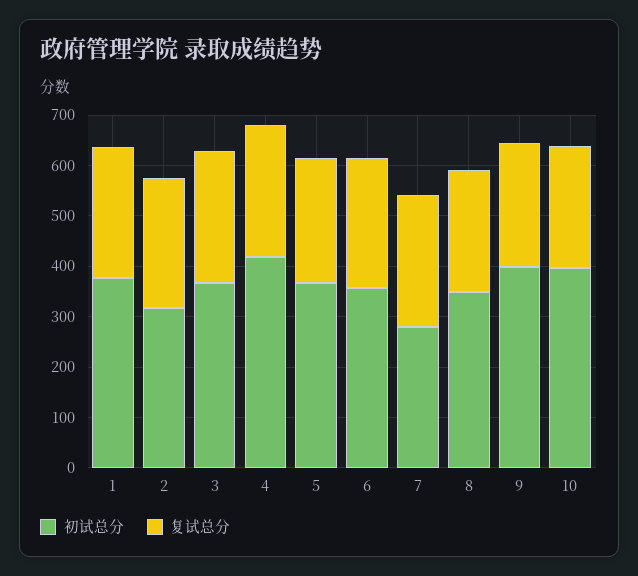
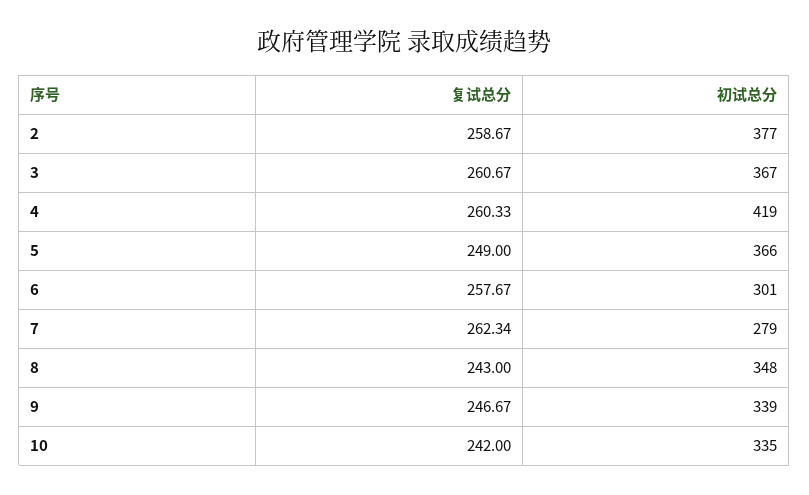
  {
    "初试总分": {
-     "1": 380,
-     "2": 320,
+     "2": 377,
      "3": 367,
      "4": 419,
      "5": 366,
-     "6": 360,
+     "6": 301,
      "7": 279,
      "8": 348,
-     "9": 400,
+     "9": 339,
-     "10": 400
+     "10": 335
    },
    "复试总分": {
-     "1": 260,
      "2": 258.67,
      "3": 260.67,
      "4": 260.33,
      "5": 249,
      "6": 257.67,
      "7": 262.34,
      "8": 243,
      "9": 246.67,
      "10": 242
    }
  }

